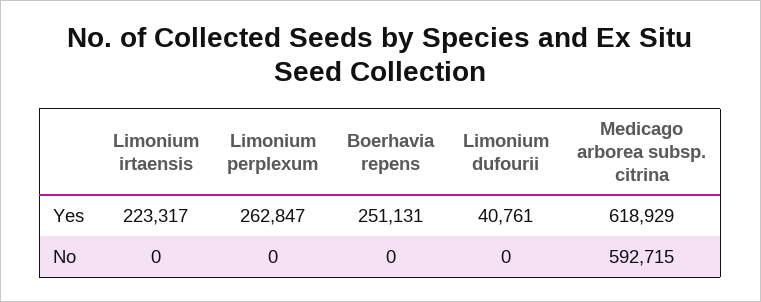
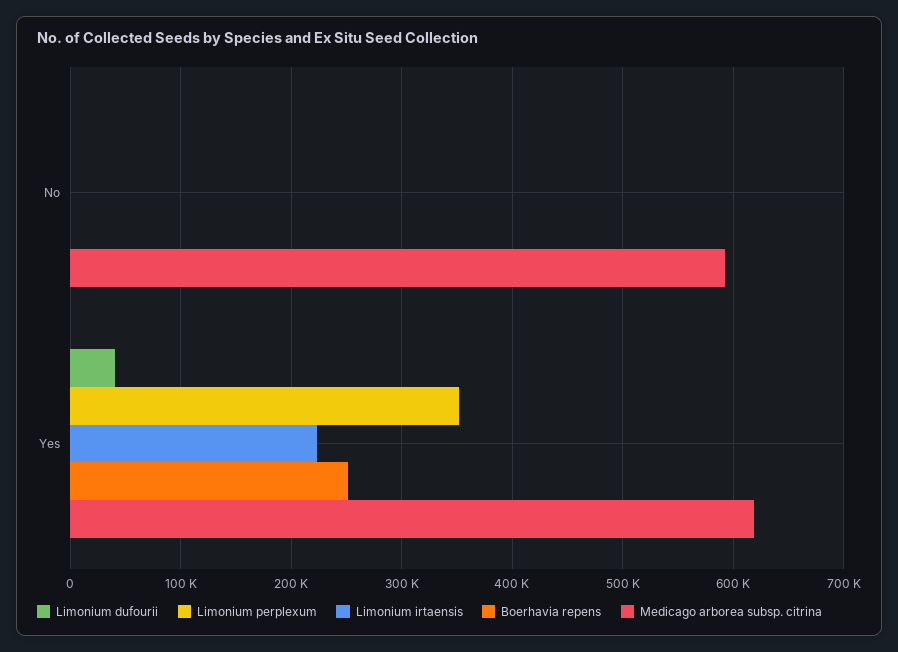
  {
    "Limonium irtaensis": {
      "Yes": 223317,
      "No": 0
    },
    "Limonium perplexum": {
-     "Yes": 262847,
+     "Yes": 350000,
      "No": 0
    },
    "Boerhavia repens": {
      "Yes": 251131,
      "No": 0
    },
    "Limonium dufourii": {
      "Yes": 40761,
      "No": 0
    },
    "Medicago arborea subsp. citrina": {
      "Yes": 618929,
      "No": 592715
    }
  }

